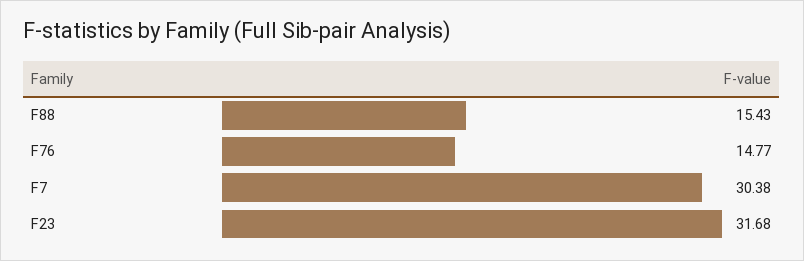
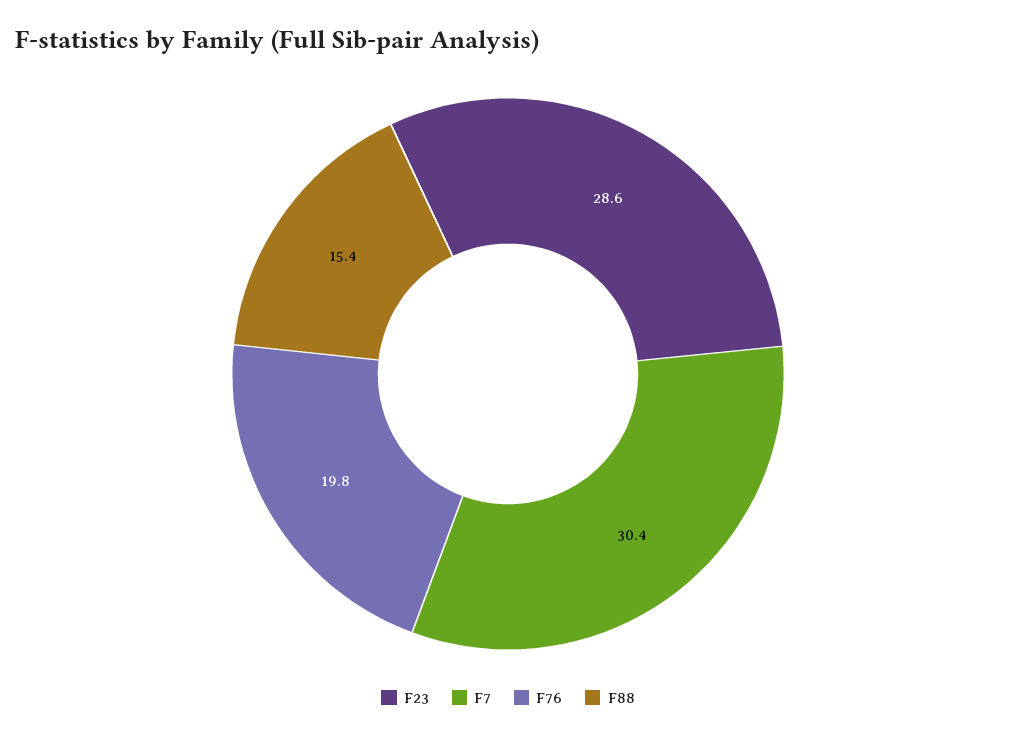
  {
    "F88": 15.43,
-   "F76": 14.77,
+   "F76": 19.8,
    "F7": 30.38,
-   "F23": 31.68
+   "F23": 28.6
  }

